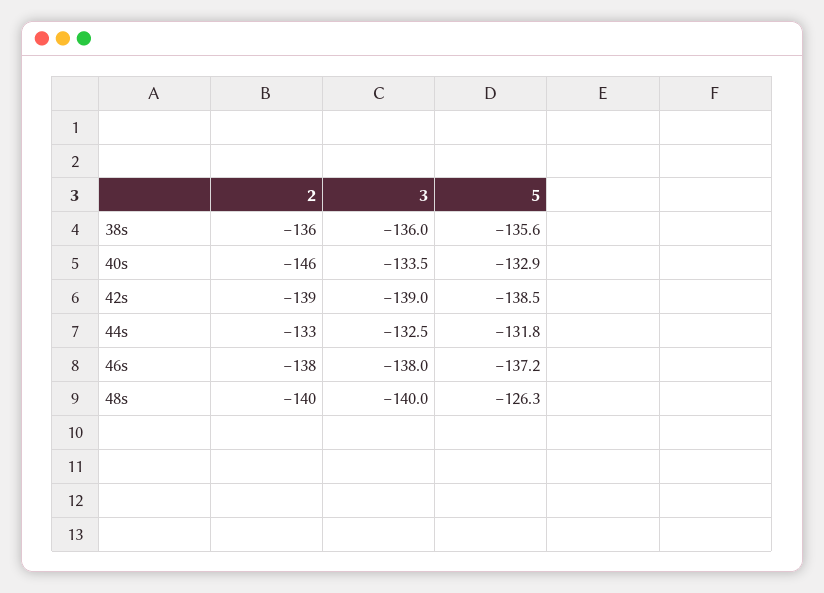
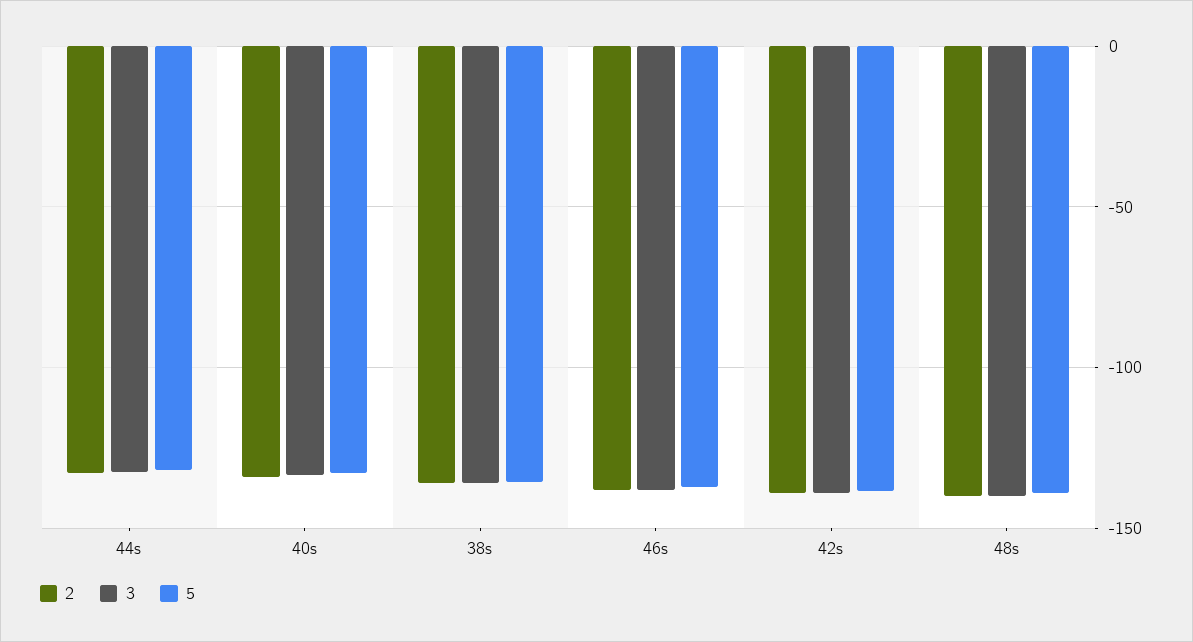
  {
    "2": {
      "38s": -136,
-     "40s": -146,
+     "40s": -135,
      "42s": -139,
      "44s": -133,
      "46s": -138,
      "48s": -140
    },
    "3": {
      "38s": -136,
      "40s": -133.5,
      "42s": -139,
      "44s": -132.5,
      "46s": -138,
      "48s": -140
    },
    "5": {
      "38s": -135.6,
      "40s": -132.9,
      "42s": -138.5,
      "44s": -131.8,
      "46s": -137.2,
-     "48s": -126.3
+     "48s": -140
    }
  }

